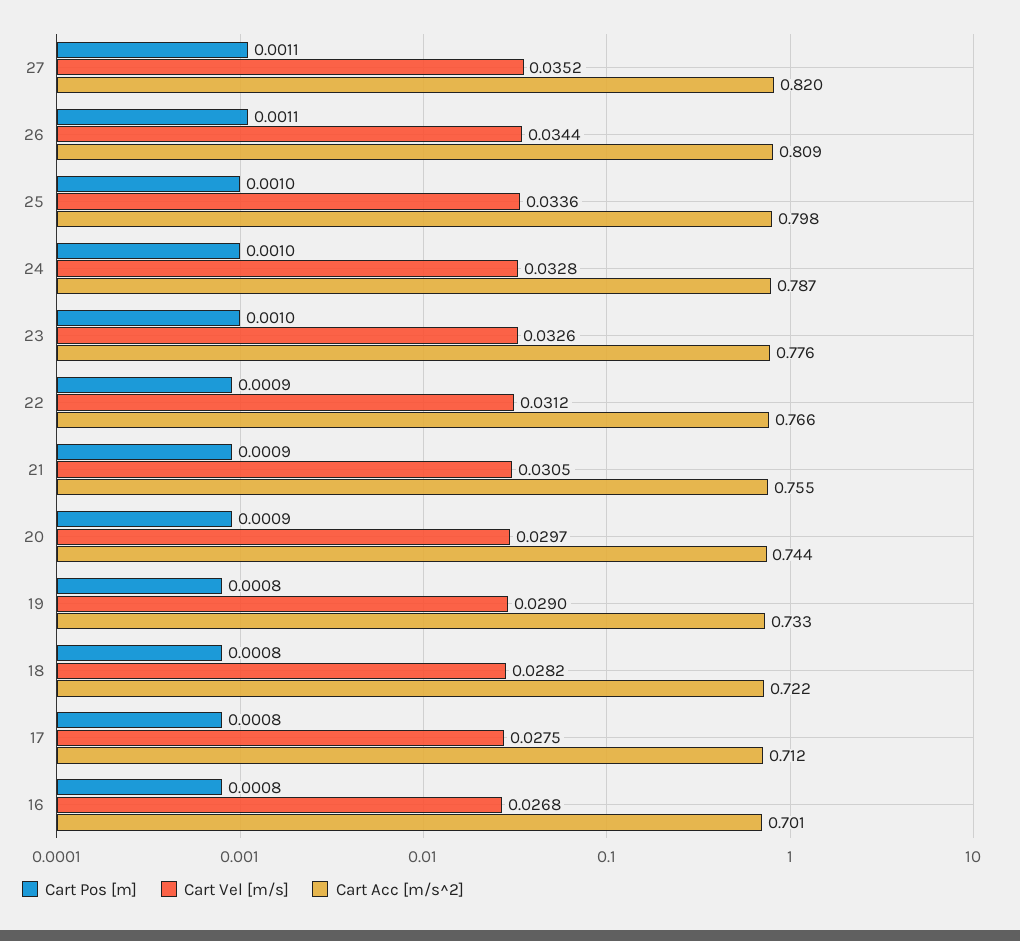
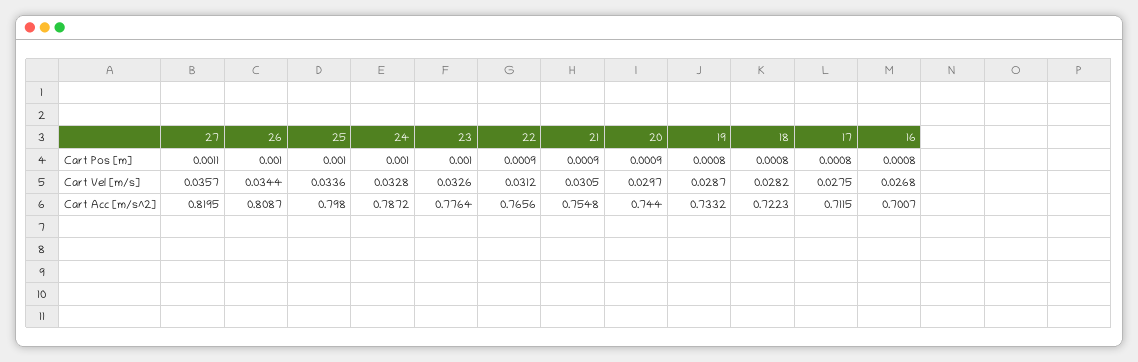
  {
    "Cart Pos [m]": {
      "27": 0.0011,
-     "26": 0.0011,
+     "26": 0.001,
      "25": 0.001,
      "24": 0.001,
      "23": 0.001,
      "22": 0.0009,
      "21": 0.0009,
      "20": 0.0009,
      "19": 0.0008,
      "18": 0.0008,
      "17": 0.0008,
      "16": 0.0008
    },
    "Cart Vel [m/s]": {
-     "27": 0.0352,
+     "27": 0.0357,
      "26": 0.0344,
      "25": 0.0336,
      "24": 0.0328,
      "23": 0.0326,
      "22": 0.0312,
      "21": 0.0305,
      "20": 0.0297,
-     "19": 0.029,
+     "19": 0.0287,
      "18": 0.0282,
      "17": 0.0275,
      "16": 0.0268
    },
    "Cart Acc [m/s^2]": {
      "27": 0.8195,
      "26": 0.8087,
      "25": 0.798,
      "24": 0.7872,
      "23": 0.7764,
      "22": 0.7656,
      "21": 0.7548,
      "20": 0.744,
      "19": 0.7332,
      "18": 0.7223,
      "17": 0.7115,
      "16": 0.7007
    }
  }

